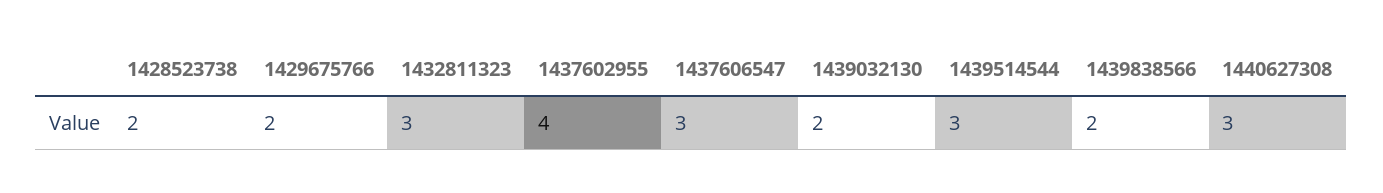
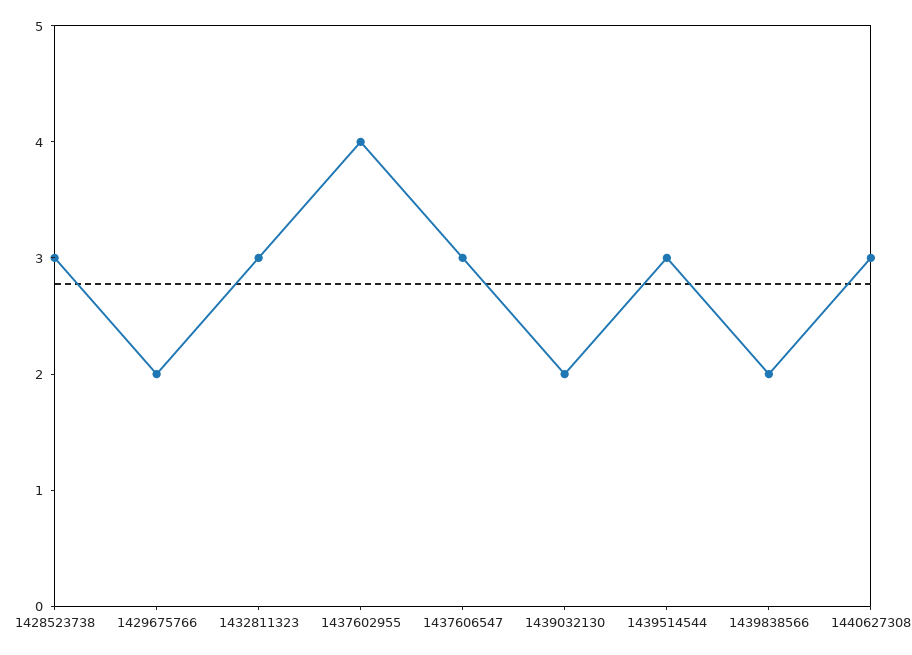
  {
-   "1428523738": 2,
+   "1428523738": 3,
    "1429675766": 2,
    "1432811323": 3,
    "1437602955": 4,
    "1437606547": 3,
    "1439032130": 2,
    "1439514544": 3,
    "1439838566": 2,
    "1440627308": 3
  }

